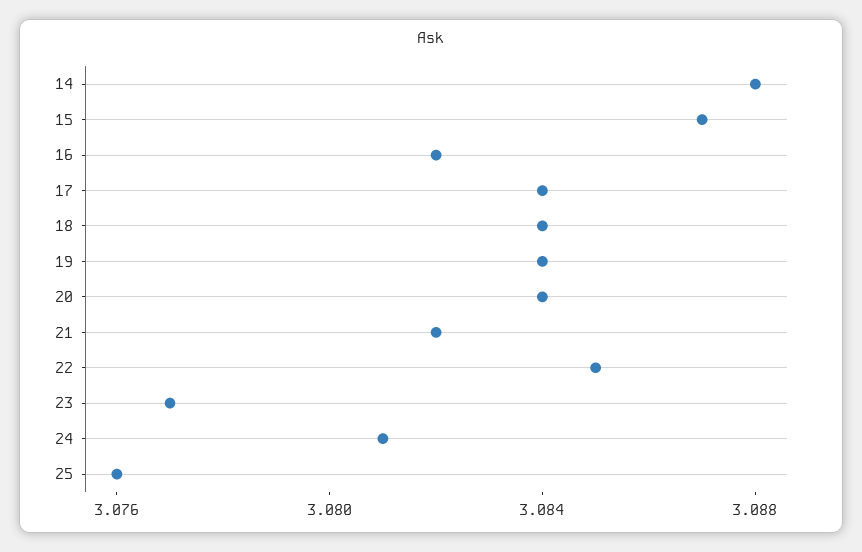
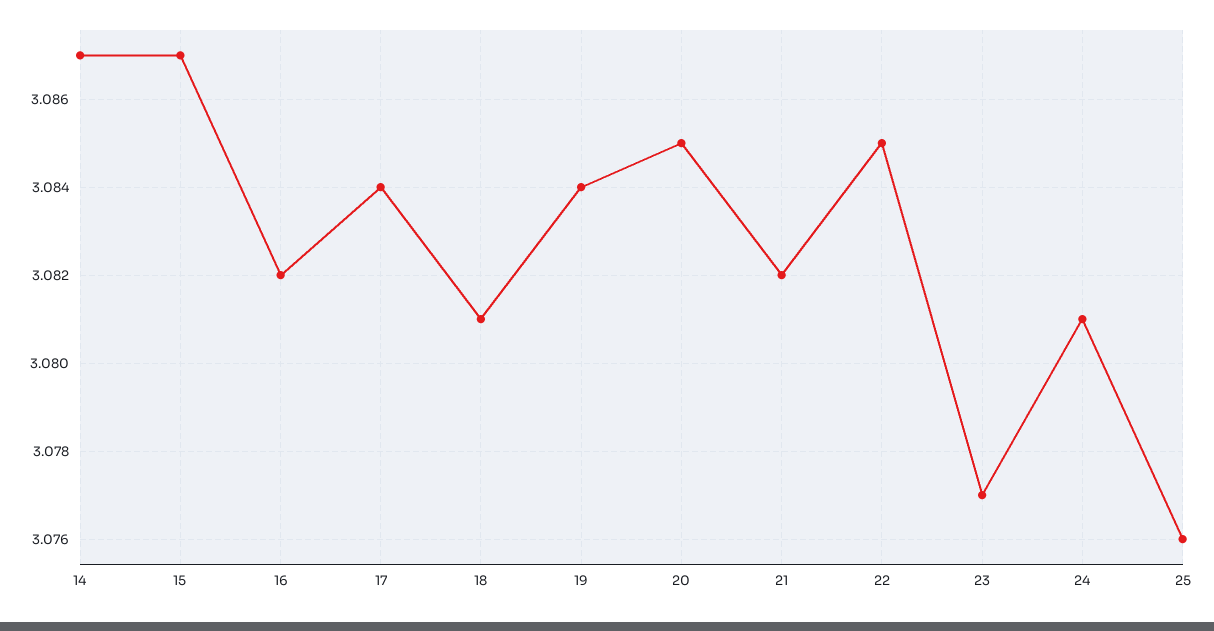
  {
-   "14": 3.088,
+   "14": 3.087,
    "15": 3.087,
    "16": 3.082,
    "17": 3.084,
-   "18": 3.084,
+   "18": 3.081,
    "19": 3.084,
-   "20": 3.084,
+   "20": 3.085,
    "21": 3.082,
    "22": 3.085,
    "23": 3.077,
    "24": 3.081,
    "25": 3.076
  }

